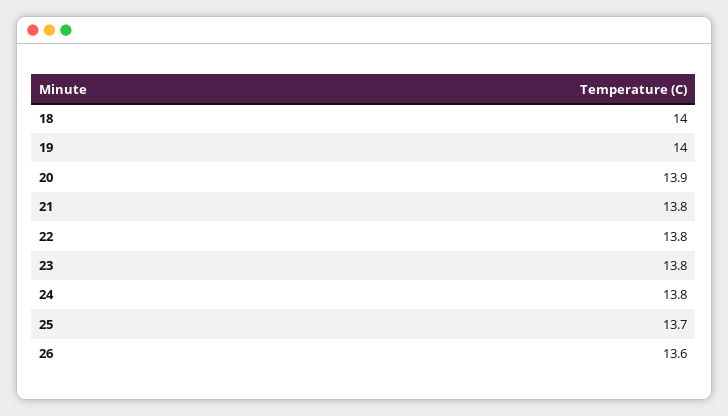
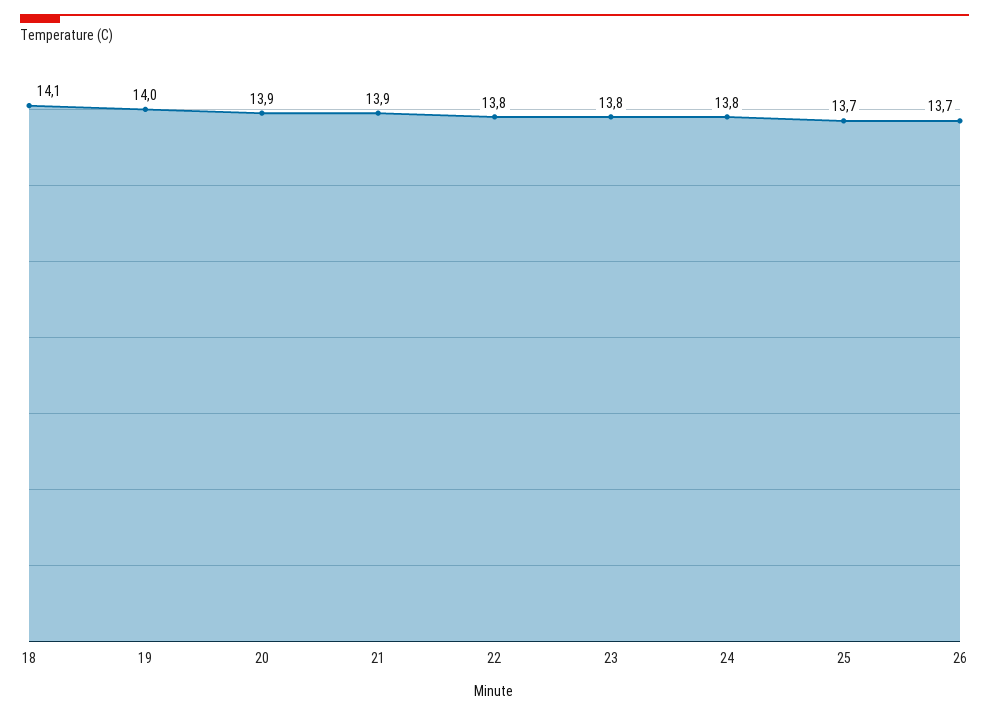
  {
-   "18": 14,
+   "18": 14.1,
    "19": 14,
    "20": 13.9,
-   "21": 13.8,
+   "21": 13.9,
    "22": 13.8,
    "23": 13.8,
    "24": 13.8,
    "25": 13.7,
-   "26": 13.6
+   "26": 13.7
  }

